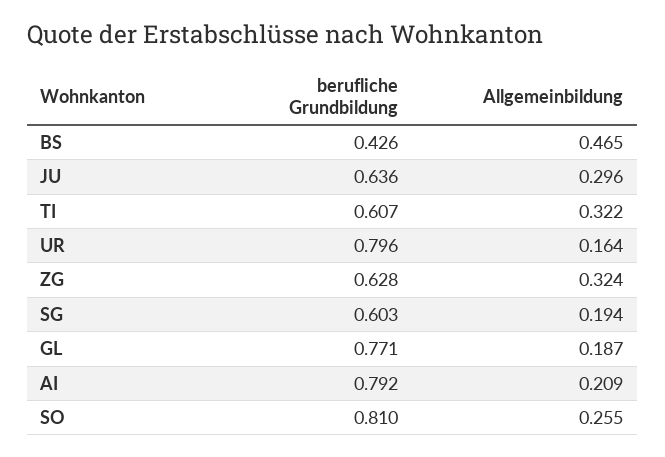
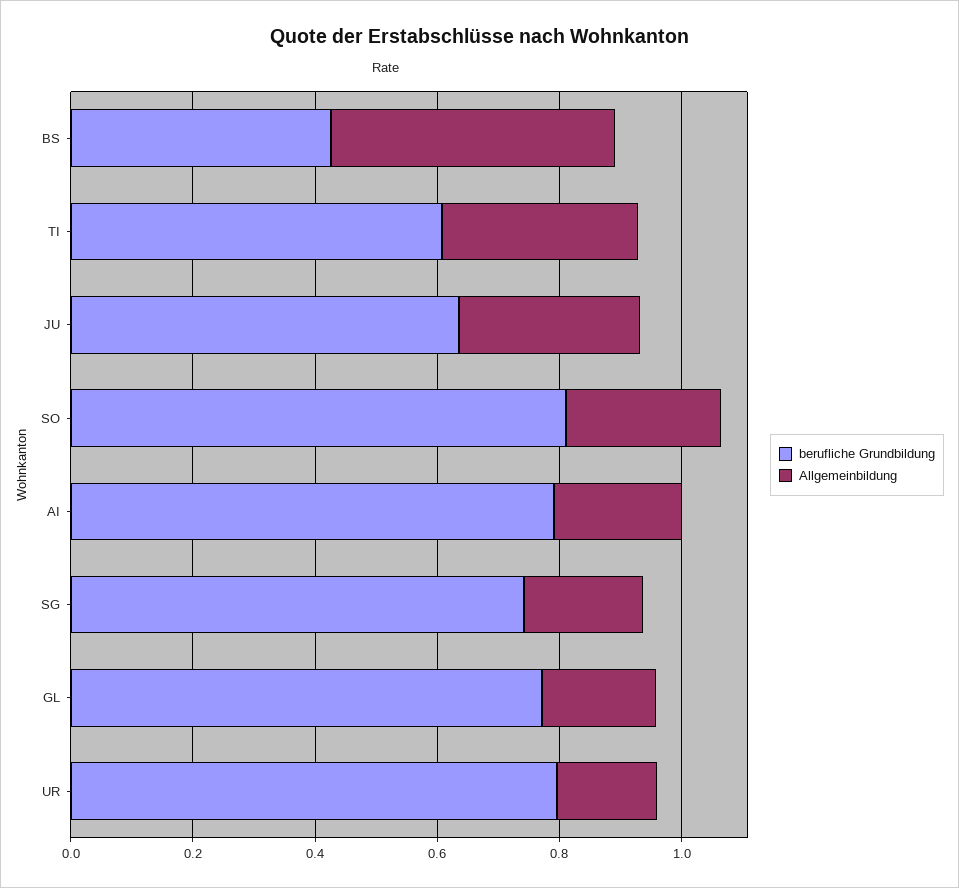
  {
    "berufliche Grundbildung": {
      "BS": 0.426,
      "JU": 0.636,
      "TI": 0.607,
      "UR": 0.796,
-     "ZG": 0.628,
-     "SG": 0.603,
+     "SG": 0.75,
      "GL": 0.771,
      "AI": 0.792,
      "SO": 0.81
    },
    "Allgemeinbildung": {
      "BS": 0.465,
      "JU": 0.296,
      "TI": 0.322,
      "UR": 0.164,
-     "ZG": 0.324,
      "SG": 0.194,
      "GL": 0.187,
      "AI": 0.209,
      "SO": 0.255
    }
  }

